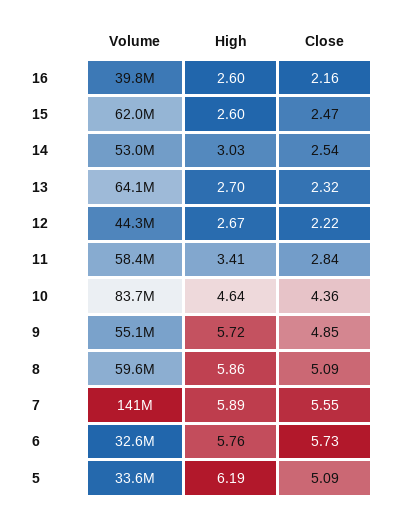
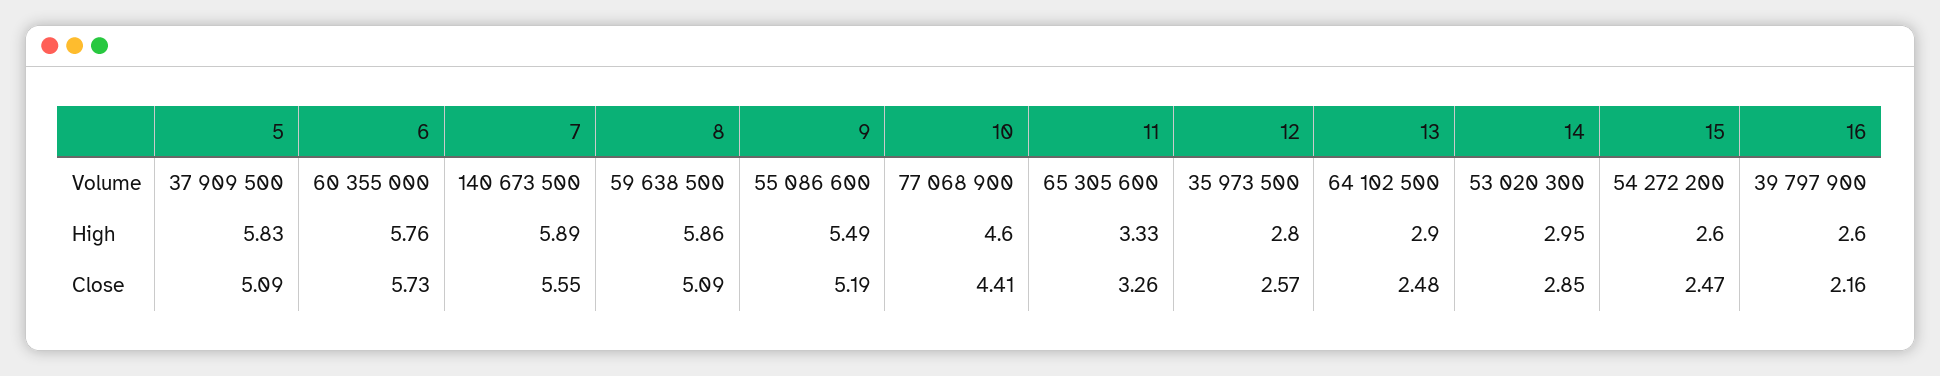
  {
    "Volume": {
      "16": 39797900,
-     "15": 62000000,
+     "15": 54272200,
      "14": 53020300,
      "13": 64102500,
-     "12": 44300000,
+     "12": 35973500,
-     "11": 58400000,
+     "11": 65305600,
-     "10": 83700000,
+     "10": 77068900,
      "9": 55086600,
      "8": 59638500,
      "7": 140673500,
-     "6": 32600000,
+     "6": 60355000,
-     "5": 33600000
+     "5": 37909500
    },
    "High": {
      "16": 2.6,
      "15": 2.6,
-     "14": 3.03,
+     "14": 2.95,
-     "13": 2.7,
+     "13": 2.9,
-     "12": 2.67,
+     "12": 2.8,
-     "11": 3.41,
+     "11": 3.33,
-     "10": 4.64,
+     "10": 4.6,
-     "9": 5.72,
+     "9": 5.49,
      "8": 5.86,
      "7": 5.89,
      "6": 5.76,
-     "5": 6.19
+     "5": 5.83
    },
    "Close": {
      "16": 2.16,
      "15": 2.47,
-     "14": 2.54,
+     "14": 2.85,
-     "13": 2.32,
+     "13": 2.48,
-     "12": 2.22,
+     "12": 2.57,
-     "11": 2.84,
+     "11": 3.26,
-     "10": 4.36,
+     "10": 4.41,
-     "9": 4.85,
+     "9": 5.19,
      "8": 5.09,
      "7": 5.55,
      "6": 5.73,
      "5": 5.09
    }
  }

